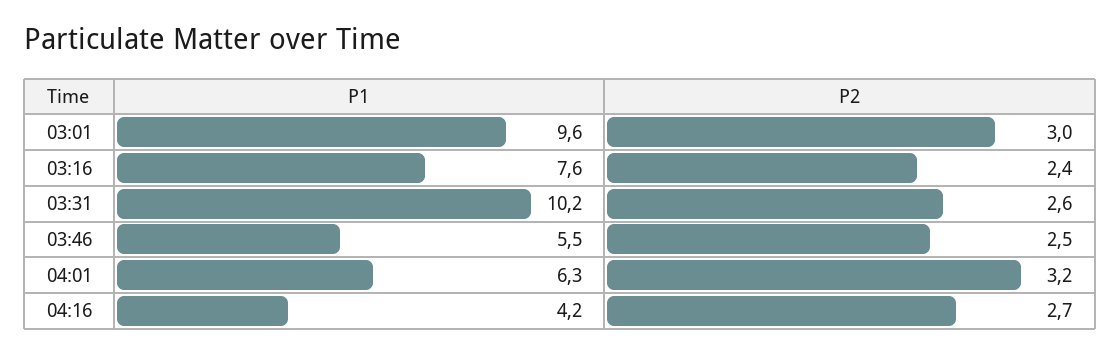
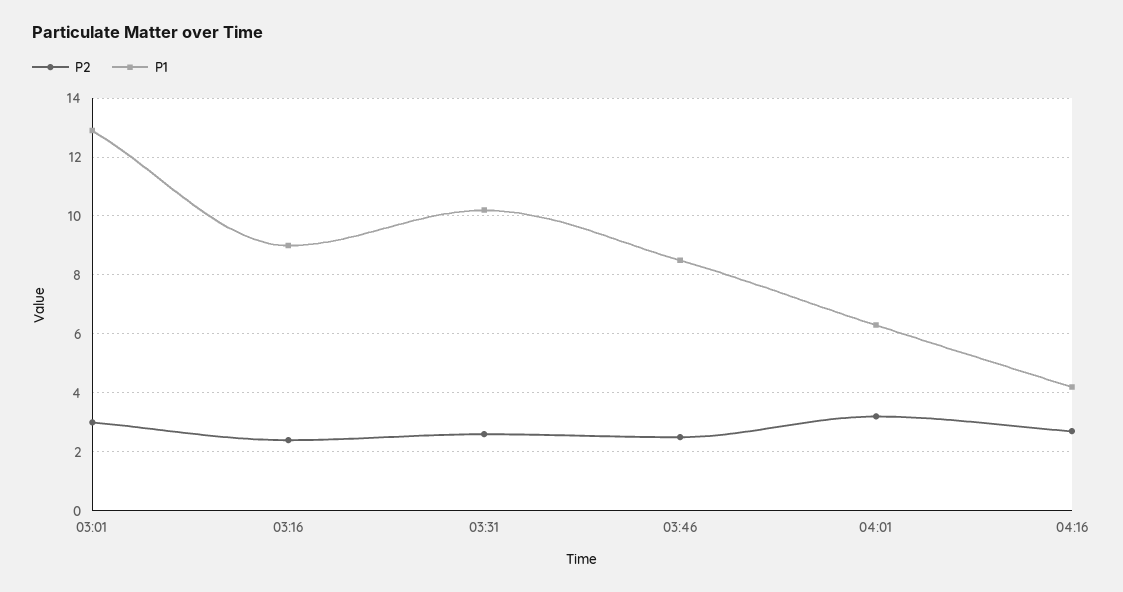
  {
    "P1": {
-     "03:01": 9.6,
+     "03:01": 13,
-     "03:16": 7.6,
+     "03:16": 9,
      "03:31": 10.2,
-     "03:46": 5.5,
+     "03:46": 8.5,
      "04:01": 6.3,
      "04:16": 4.2
    },
    "P2": {
      "03:01": 3,
      "03:16": 2.4,
      "03:31": 2.6,
      "03:46": 2.5,
      "04:01": 3.2,
      "04:16": 2.7
    }
  }

